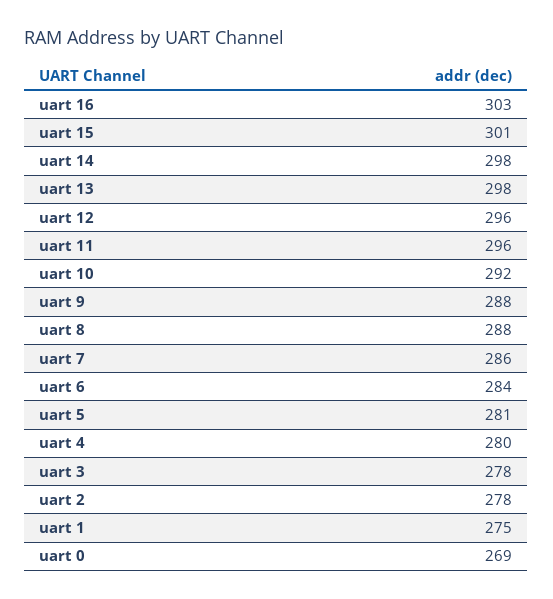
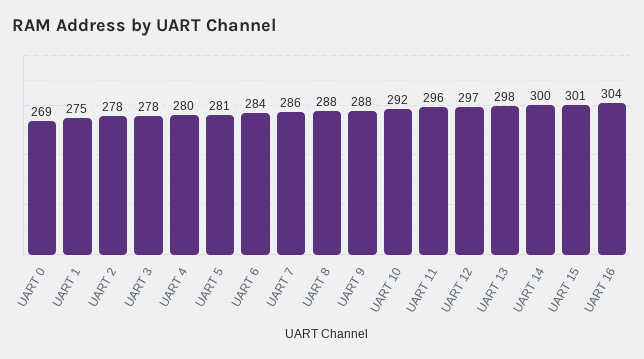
  {
-   "uart 16": 303,
+   "uart 16": 304,
    "uart 15": 301,
-   "uart 14": 298,
+   "uart 14": 300,
    "uart 13": 298,
-   "uart 12": 296,
+   "uart 12": 297,
    "uart 11": 296,
    "uart 10": 292,
    "uart 9": 288,
    "uart 8": 288,
    "uart 7": 286,
    "uart 6": 284,
    "uart 5": 281,
    "uart 4": 280,
    "uart 3": 278,
    "uart 2": 278,
    "uart 1": 275,
    "uart 0": 269
  }

